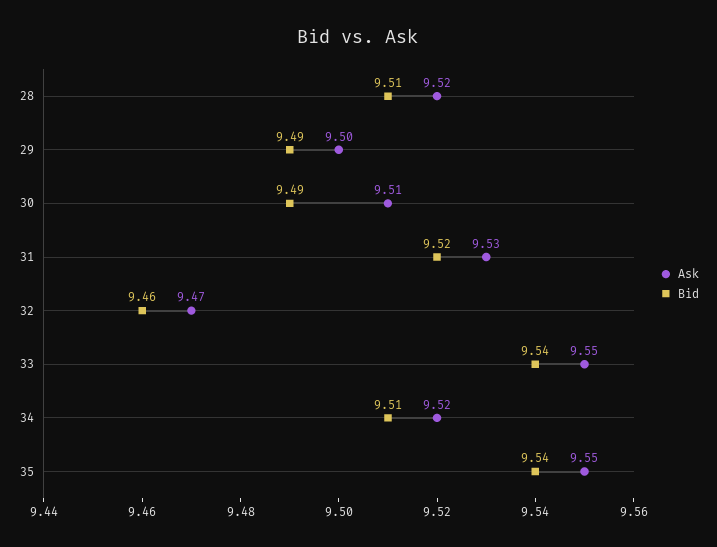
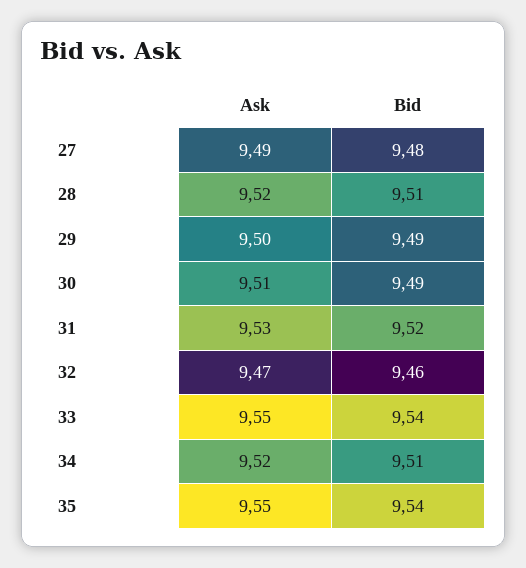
  {
    "Ask": {
      "28": 9.52,
      "29": 9.5,
      "30": 9.51,
      "31": 9.53,
      "32": 9.47,
      "33": 9.55,
      "34": 9.52,
-     "35": 9.55
+     "35": 9.55,
+     "27": 9.49
    },
    "Bid": {
      "28": 9.51,
      "29": 9.49,
      "30": 9.49,
      "31": 9.52,
      "32": 9.46,
      "33": 9.54,
      "34": 9.51,
-     "35": 9.54
+     "35": 9.54,
+     "27": 9.48
    }
  }

